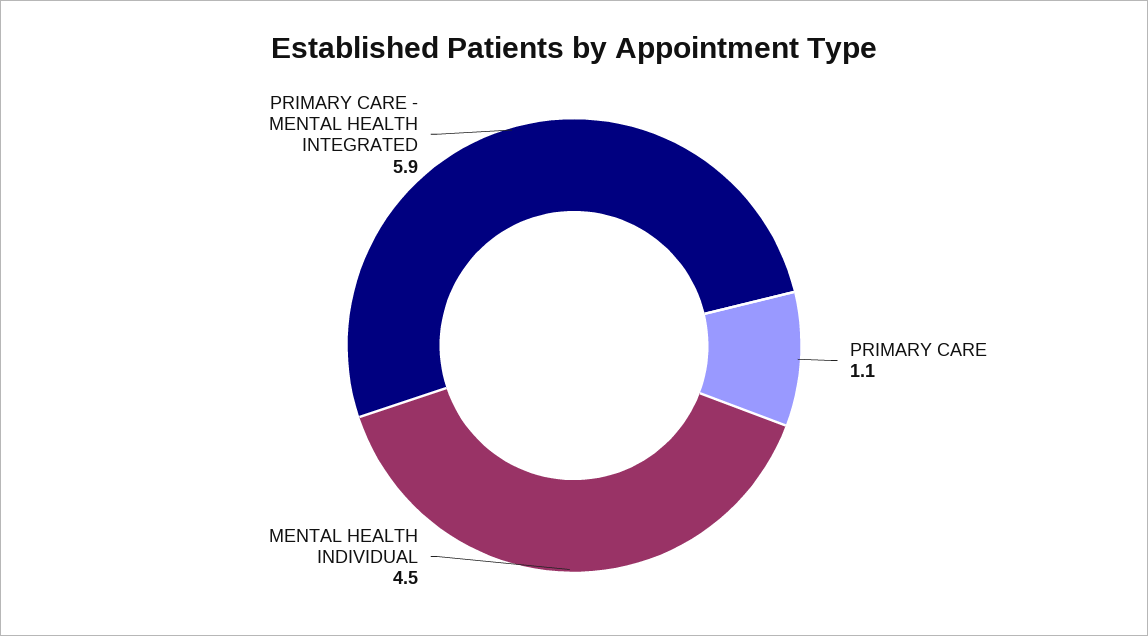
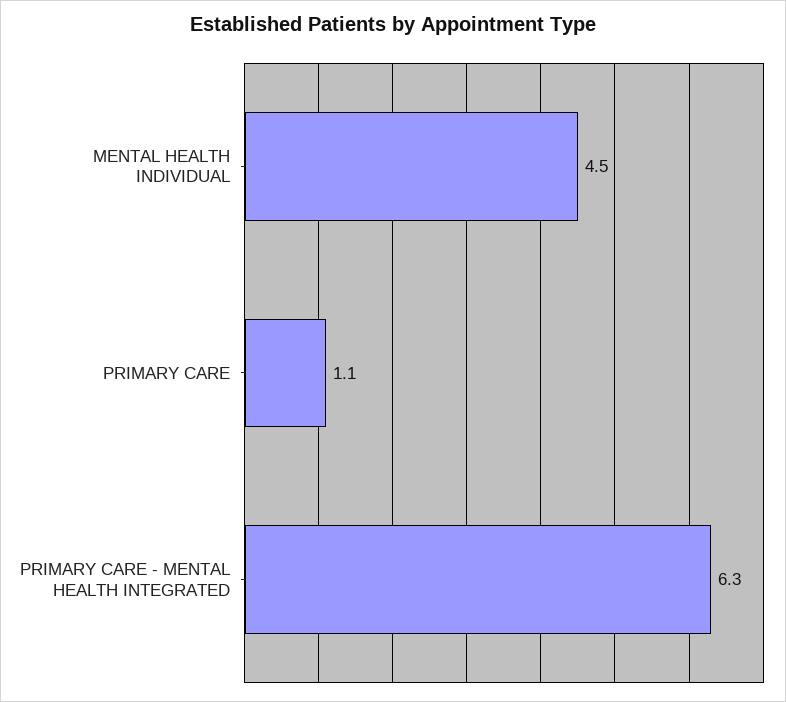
  {
    "PRIMARY CARE": 1.1,
    "MENTAL HEALTH INDIVIDUAL": 4.5,
-   "PRIMARY CARE - MENTAL HEALTH INTEGRATED": 5.9
+   "PRIMARY CARE - MENTAL HEALTH INTEGRATED": 6.3
  }

